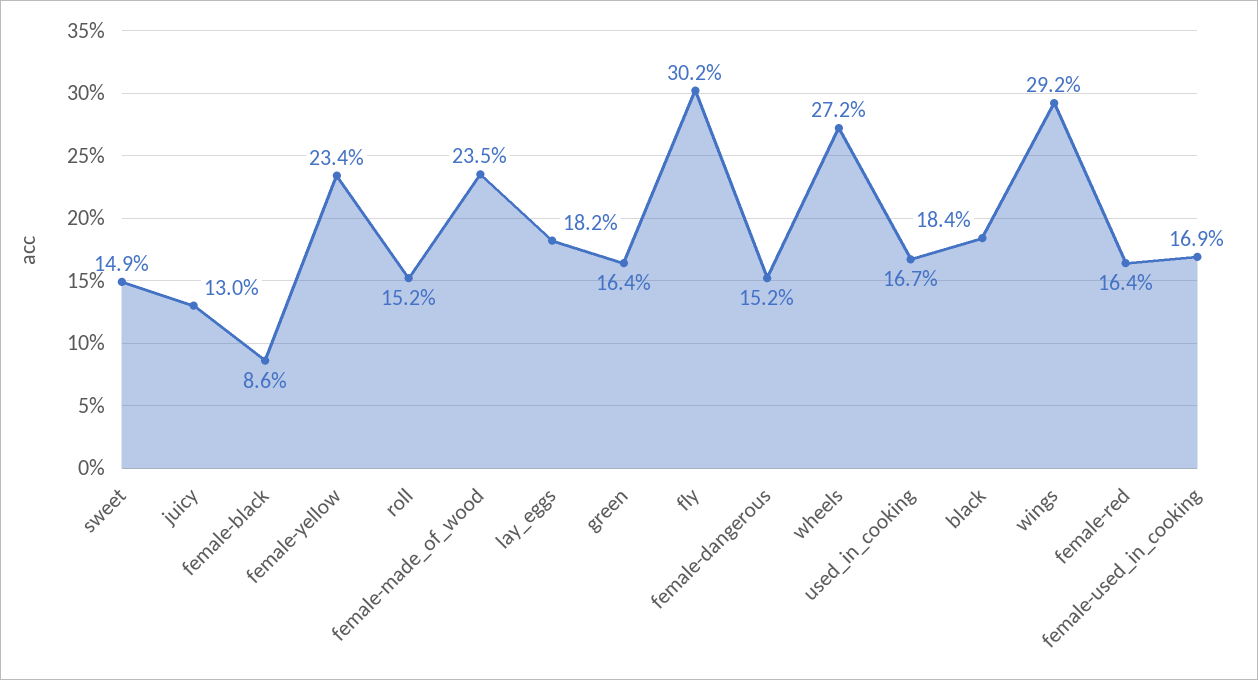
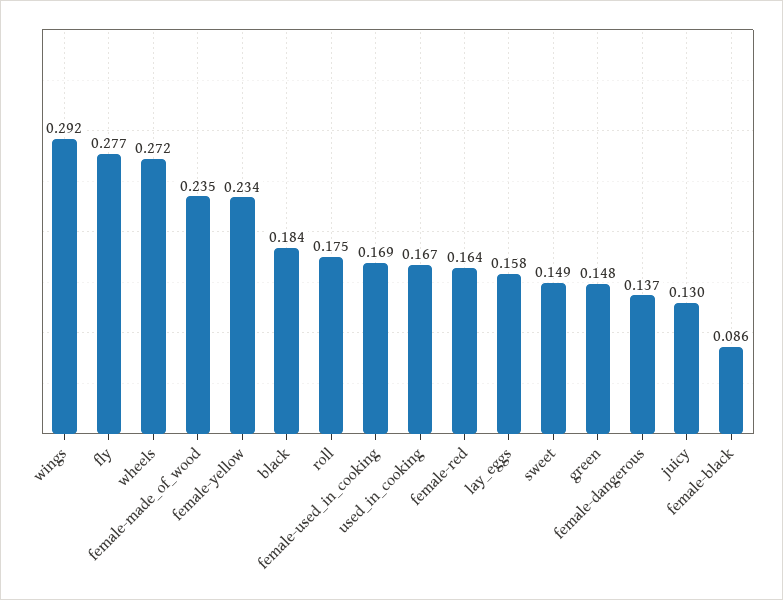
  {
    "sweet": 0.149,
    "juicy": 0.13,
    "female-black": 0.086,
    "female-yellow": 0.234,
-   "roll": 0.152,
+   "roll": 0.175,
    "female-made_of_wood": 0.235,
-   "lay_eggs": 0.182,
+   "lay_eggs": 0.158,
-   "green": 0.164,
+   "green": 0.148,
-   "fly": 0.302,
+   "fly": 0.277,
-   "female-dangerous": 0.152,
+   "female-dangerous": 0.137,
    "wheels": 0.272,
    "used_in_cooking": 0.167,
    "black": 0.184,
    "wings": 0.292,
    "female-red": 0.164,
    "female-used_in_cooking": 0.169
  }

